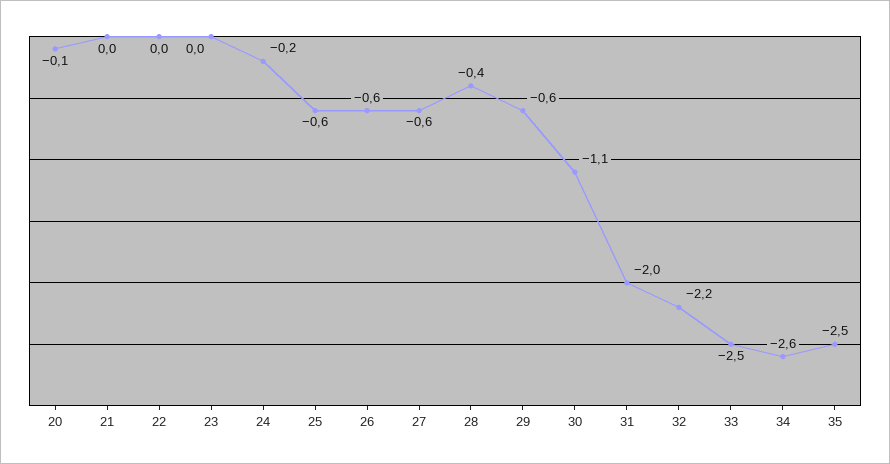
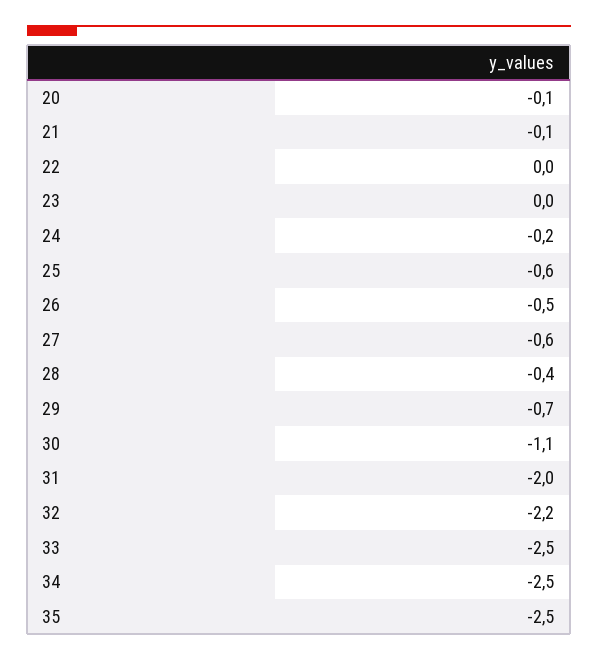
  {
    "20": -0.1,
-   "21": 0,
+   "21": -0.1,
    "22": 0,
    "23": 0,
    "24": -0.2,
    "25": -0.6,
-   "26": -0.6,
+   "26": -0.5,
    "27": -0.6,
    "28": -0.4,
-   "29": -0.6,
+   "29": -0.7,
    "30": -1.1,
    "31": -2,
    "32": -2.2,
    "33": -2.5,
-   "34": -2.6,
+   "34": -2.5,
    "35": -2.5
  }

